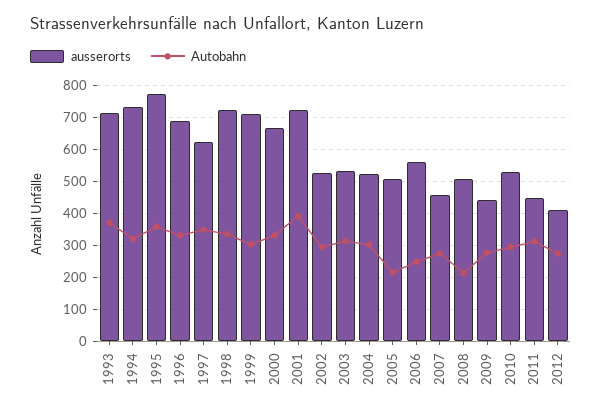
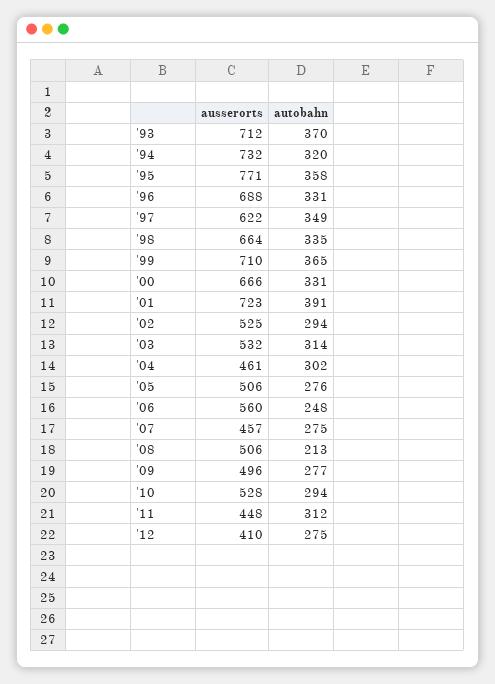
  {
    "ausserorts": {
      "1993": 712,
      "1994": 732,
      "1995": 771,
      "1996": 688,
      "1997": 622,
-     "1998": 720,
+     "1998": 664,
      "1999": 710,
      "2000": 666,
      "2001": 723,
      "2002": 525,
      "2003": 532,
-     "2004": 520,
+     "2004": 461,
      "2005": 506,
      "2006": 560,
      "2007": 457,
      "2008": 506,
-     "2009": 440,
+     "2009": 496,
      "2010": 528,
      "2011": 448,
      "2012": 410
    },
    "Autobahn": {
      "1993": 370,
      "1994": 320,
      "1995": 358,
      "1996": 331,
      "1997": 349,
      "1998": 335,
-     "1999": 300,
+     "1999": 365,
      "2000": 331,
      "2001": 391,
      "2002": 294,
      "2003": 314,
      "2004": 302,
-     "2005": 220,
+     "2005": 276,
      "2006": 248,
      "2007": 275,
      "2008": 213,
      "2009": 277,
      "2010": 294,
      "2011": 312,
      "2012": 275
    }
  }

